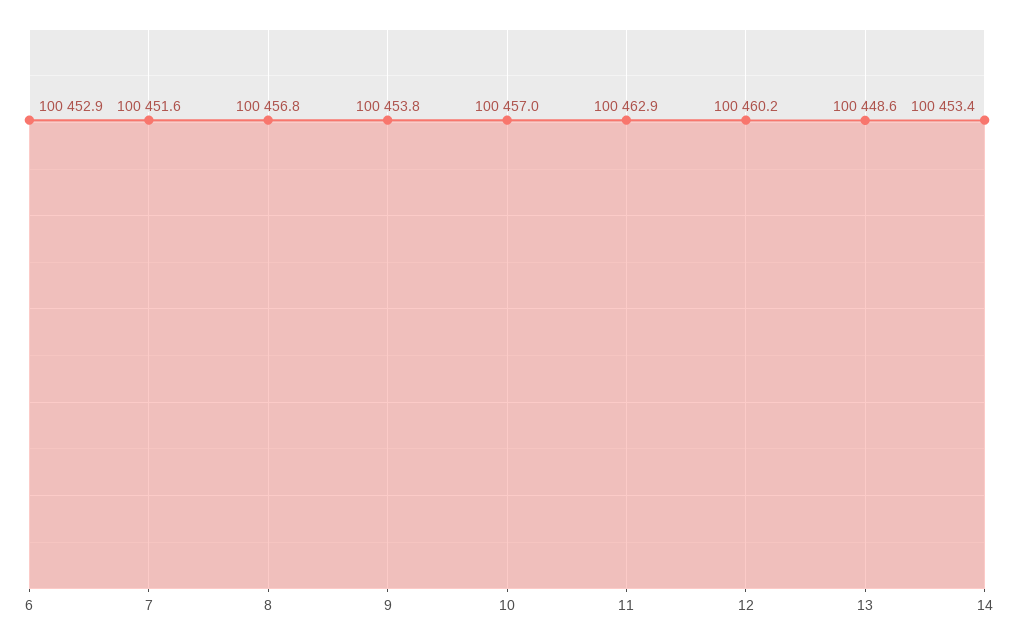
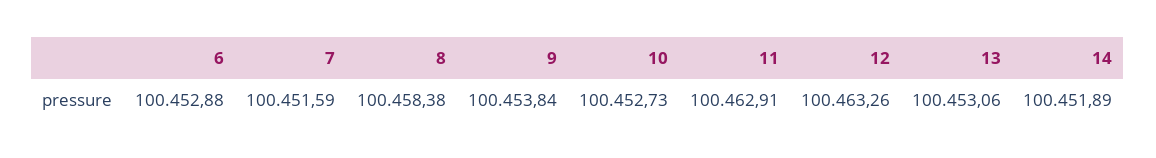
  {
    "6": 100452.88,
    "7": 100451.59,
-   "8": 100456.8,
+   "8": 100458.38,
    "9": 100453.84,
-   "10": 100457,
+   "10": 100452.73,
    "11": 100462.91,
-   "12": 100460.2,
+   "12": 100463.26,
-   "13": 100448.6,
+   "13": 100453.06,
-   "14": 100453.4
+   "14": 100451.89
  }

